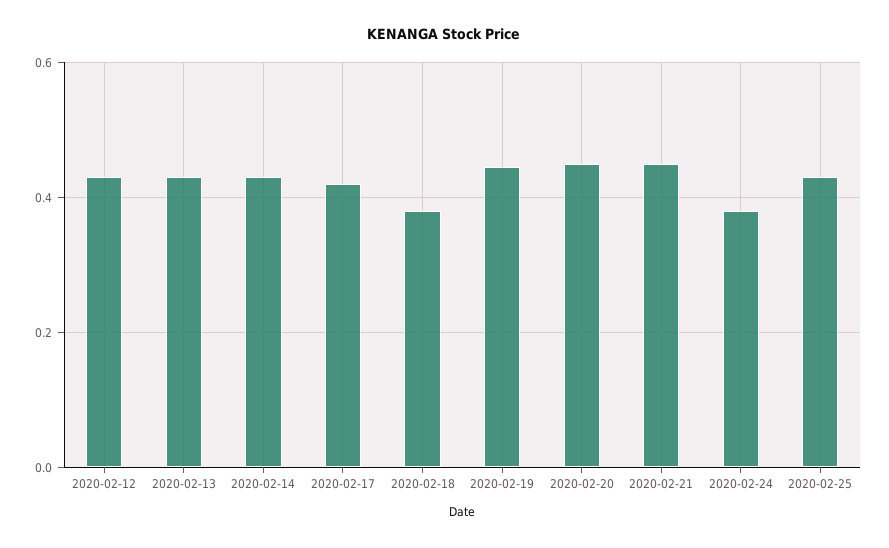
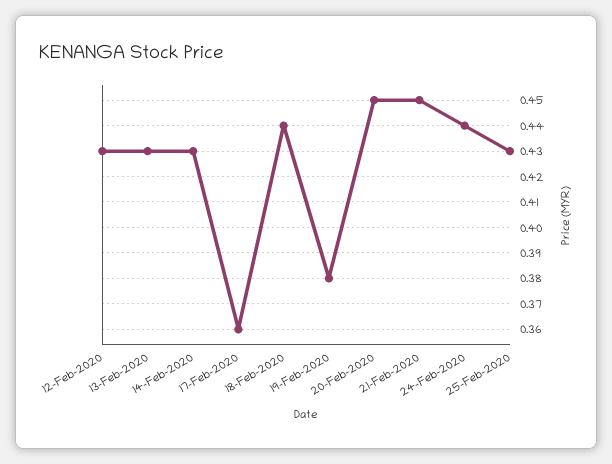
  {
    "2020-02-12": 0.43,
    "2020-02-13": 0.43,
    "2020-02-14": 0.43,
-   "2020-02-17": 0.42,
+   "2020-02-17": 0.36,
-   "2020-02-18": 0.38,
+   "2020-02-18": 0.44,
-   "2020-02-19": 0.44,
+   "2020-02-19": 0.38,
    "2020-02-20": 0.45,
    "2020-02-21": 0.45,
-   "2020-02-24": 0.38,
+   "2020-02-24": 0.44,
    "2020-02-25": 0.43
  }

